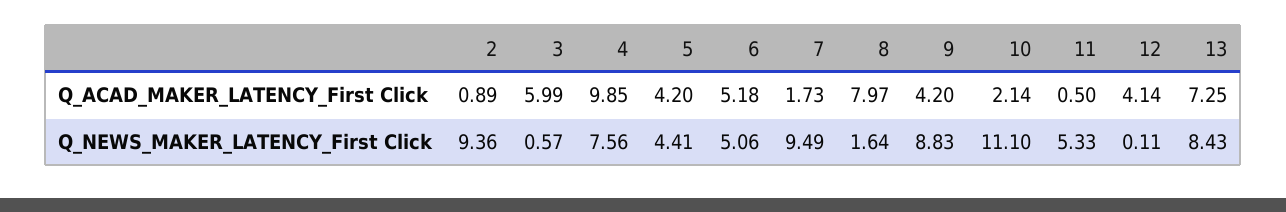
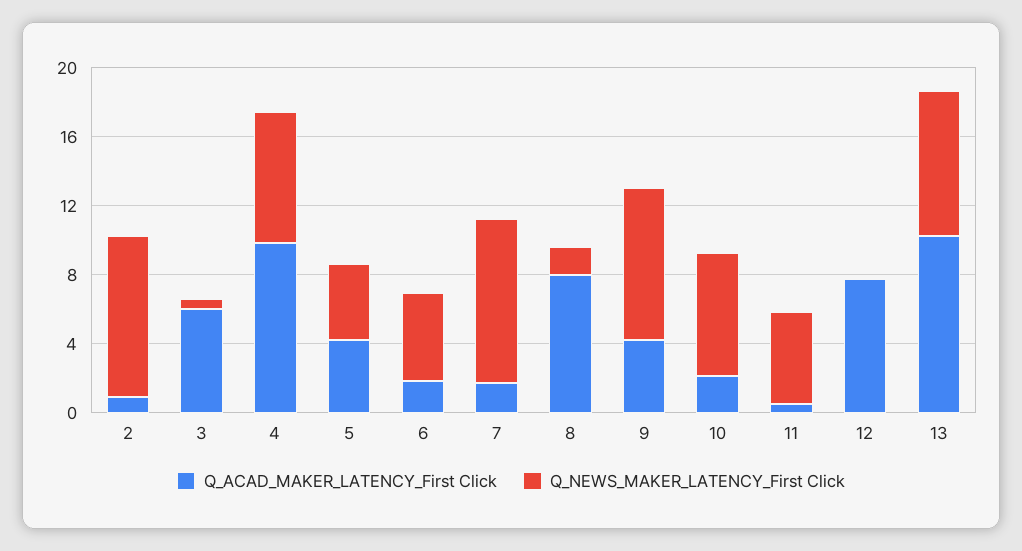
  {
    "Q_ACAD_MAKER_LATENCY_First Click": {
      "2": 0.89,
      "3": 5.99,
      "4": 9.85,
      "5": 4.2,
-     "6": 5.18,
+     "6": 2,
      "7": 1.73,
      "8": 7.97,
      "9": 4.2,
      "10": 2.14,
      "11": 0.5,
-     "12": 4.14,
+     "12": 8,
-     "13": 7.25
+     "13": 10
    },
    "Q_NEWS_MAKER_LATENCY_First Click": {
      "2": 9.36,
      "3": 0.57,
      "4": 7.56,
      "5": 4.41,
      "6": 5.06,
      "7": 9.49,
      "8": 1.64,
      "9": 8.83,
-     "10": 11.1,
+     "10": 7,
      "11": 5.33,
      "12": 0.11,
      "13": 8.43
    }
  }

